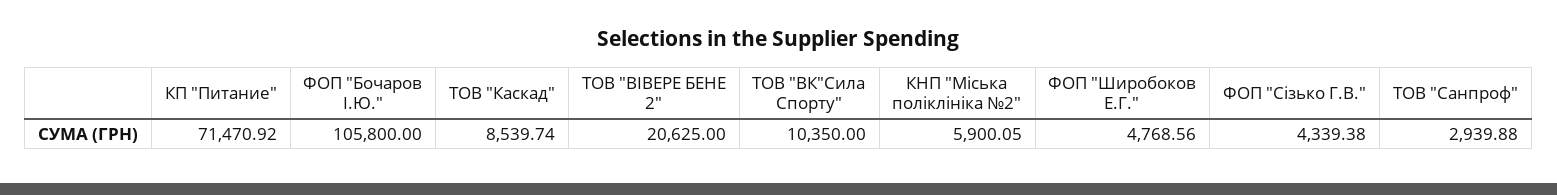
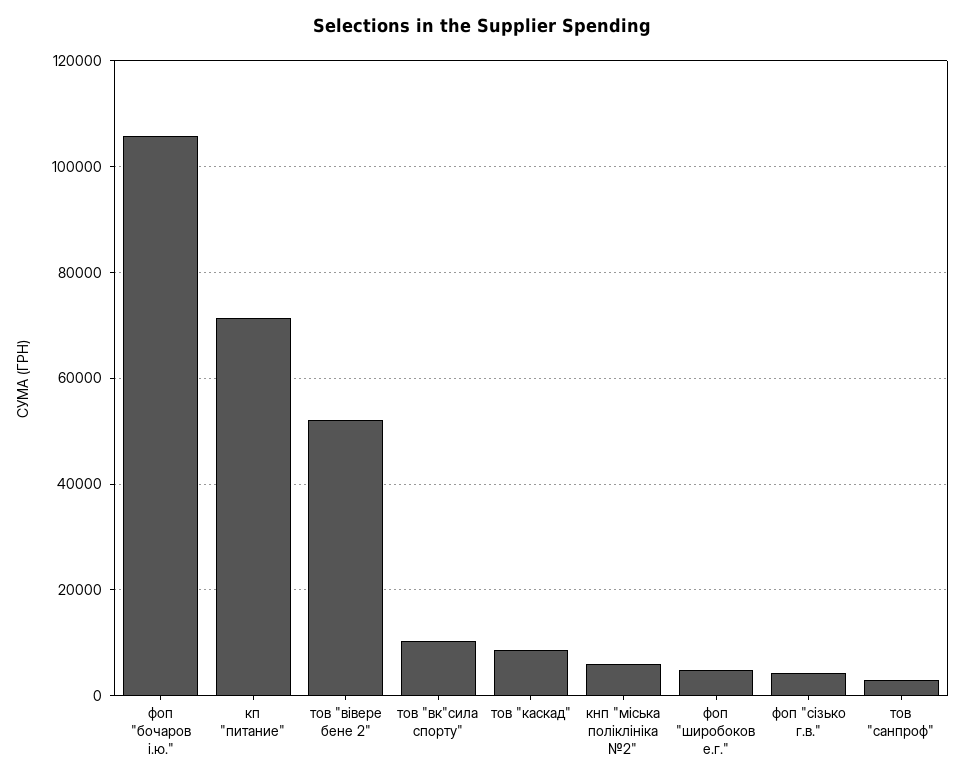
  {
    "КП \"Питание\"": 71470.92,
    "ФОП \"Бочаров І.Ю.\"": 105800,
    "ТОВ \"Каскад\"": 8539.74,
-   "ТОВ \"ВІВЕРЕ БЕНЕ 2\"": 20625,
+   "ТОВ \"ВІВЕРЕ БЕНЕ 2\"": 52000,
    "ТОВ \"ВК\"Сила Спорту\"": 10350,
    "КНП \"Міська поліклініка №2\"": 5900.05,
    "ФОП \"Широбоков Е.Г.\"": 4768.56,
    "ФОП \"Сізько Г.В.\"": 4339.38,
    "ТОВ \"Санпроф\"": 2939.88
  }

